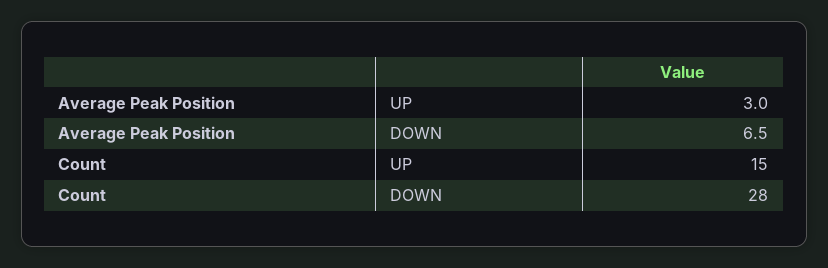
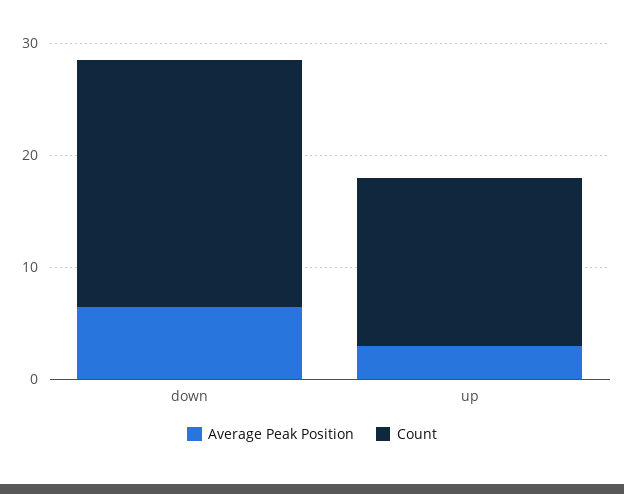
  {
    "Average Peak Position": {
      "UP": 3,
      "DOWN": 6.5
    },
    "Count": {
      "UP": 15,
-     "DOWN": 28
+     "DOWN": 22
    }
  }

